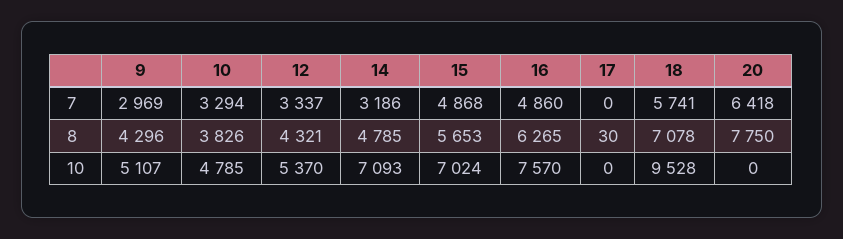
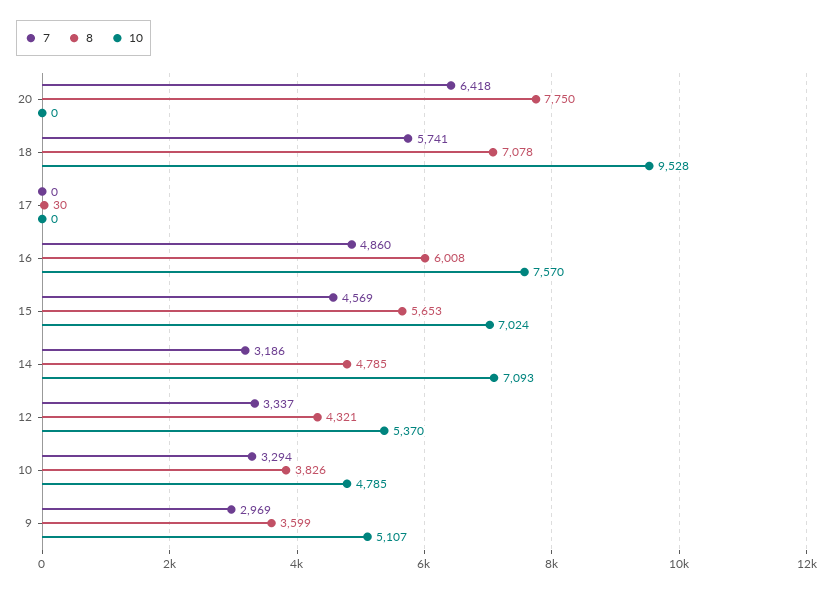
  {
    "7": {
      "9": 2969,
      "10": 3294,
      "12": 3337,
      "14": 3186,
-     "15": 4868,
+     "15": 4569,
      "16": 4860,
      "17": 0,
      "18": 5741,
      "20": 6418
    },
    "8": {
-     "9": 4296,
+     "9": 3599,
      "10": 3826,
      "12": 4321,
      "14": 4785,
      "15": 5653,
-     "16": 6265,
+     "16": 6008,
      "17": 30,
      "18": 7078,
      "20": 7750
    },
    "10": {
      "9": 5107,
      "10": 4785,
      "12": 5370,
      "14": 7093,
      "15": 7024,
      "16": 7570,
      "17": 0,
      "18": 9528,
      "20": 0
    }
  }

